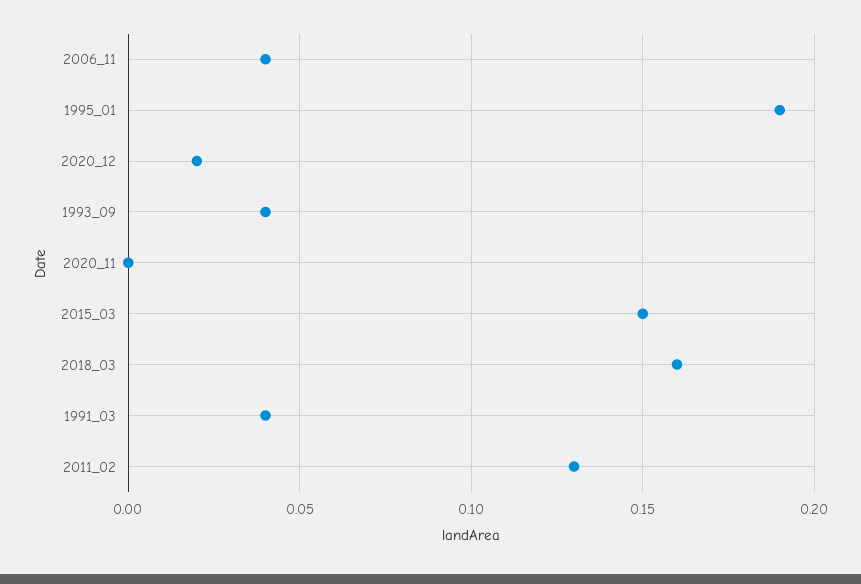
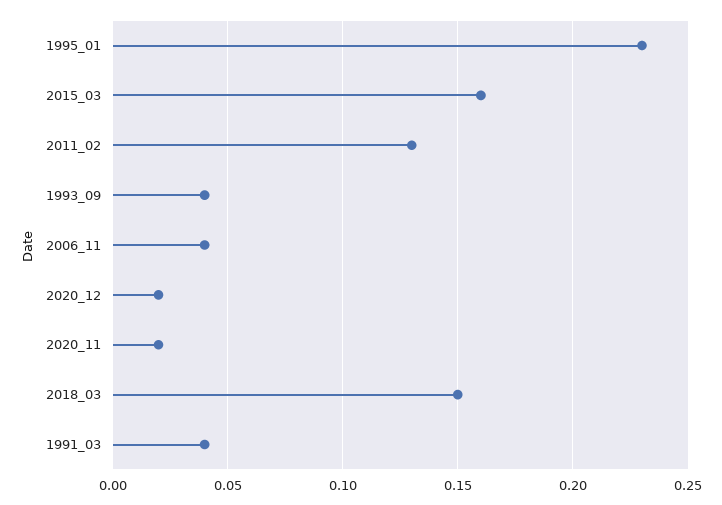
  {
    "2006_11": 0.04,
-   "1995_01": 0.19,
+   "1995_01": 0.23,
    "2020_12": 0.02,
    "1993_09": 0.04,
-   "2020_11": 0,
+   "2020_11": 0.02,
-   "2015_03": 0.15,
+   "2015_03": 0.16,
-   "2018_03": 0.16,
+   "2018_03": 0.15,
    "1991_03": 0.04,
    "2011_02": 0.13
  }

